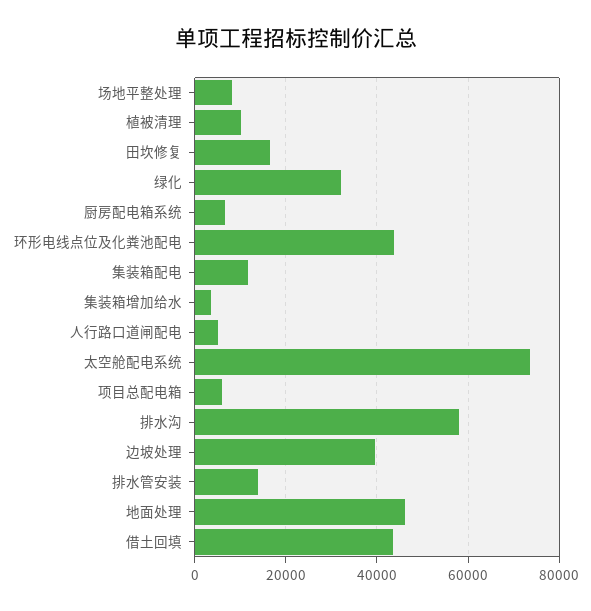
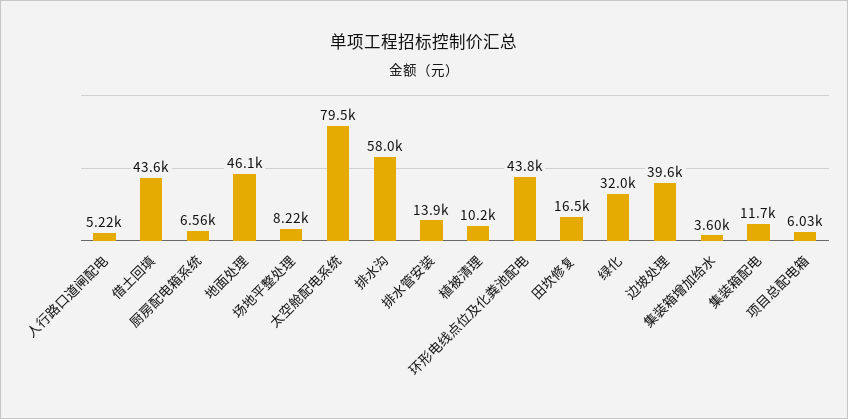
  {
    "场地平整处理": 8220,
    "植被清理": 10200,
    "田坎修复": 16500,
    "绿化": 32000,
    "厨房配电箱系统": 6560,
    "环形电线点位及化粪池配电": 43800,
    "集装箱配电": 11700,
    "集装箱增加给水": 3600,
    "人行路口道闸配电": 5220,
-   "太空舱配电系统": 74000,
+   "太空舱配电系统": 79500,
    "项目总配电箱": 6030,
    "排水沟": 58000,
    "边坡处理": 39600,
    "排水管安装": 13900,
    "地面处理": 46100,
    "借土回填": 43600
  }

